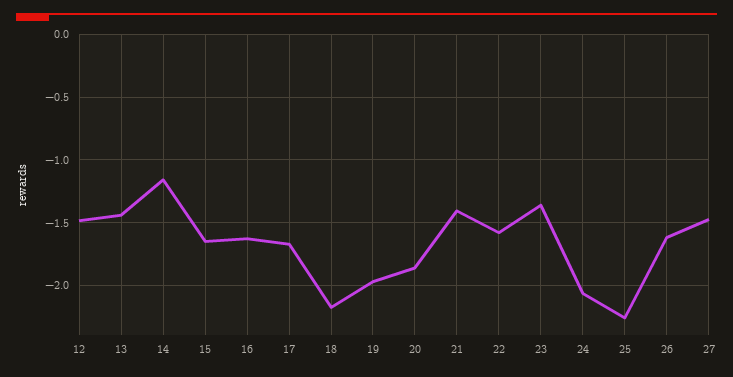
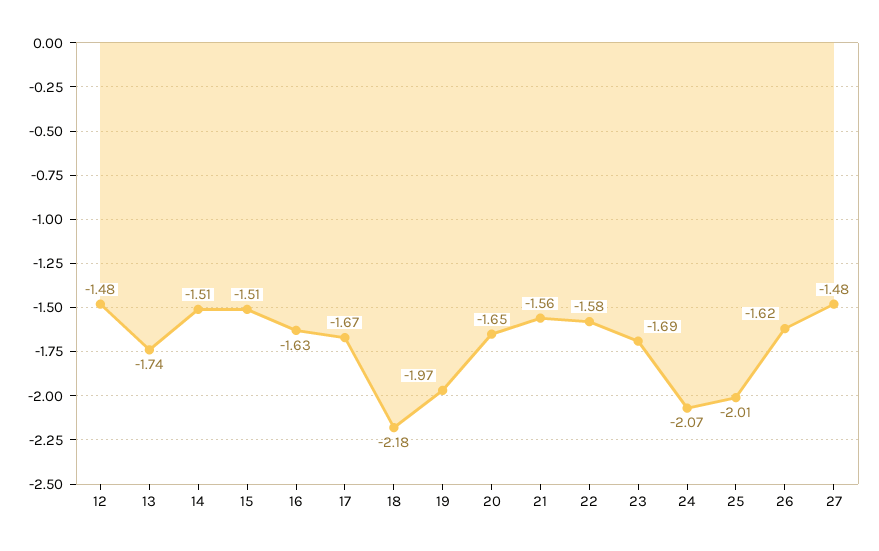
  {
    "12": -1.48,
-   "13": -1.45,
+   "13": -1.74,
-   "14": -1.15,
+   "14": -1.51,
-   "15": -1.65,
+   "15": -1.51,
    "16": -1.63,
    "17": -1.67,
    "18": -2.18,
    "19": -1.97,
-   "20": -1.85,
+   "20": -1.65,
-   "21": -1.4,
+   "21": -1.56,
    "22": -1.58,
-   "23": -1.35,
+   "23": -1.69,
    "24": -2.07,
-   "25": -2.25,
+   "25": -2.01,
    "26": -1.62,
    "27": -1.48
  }

